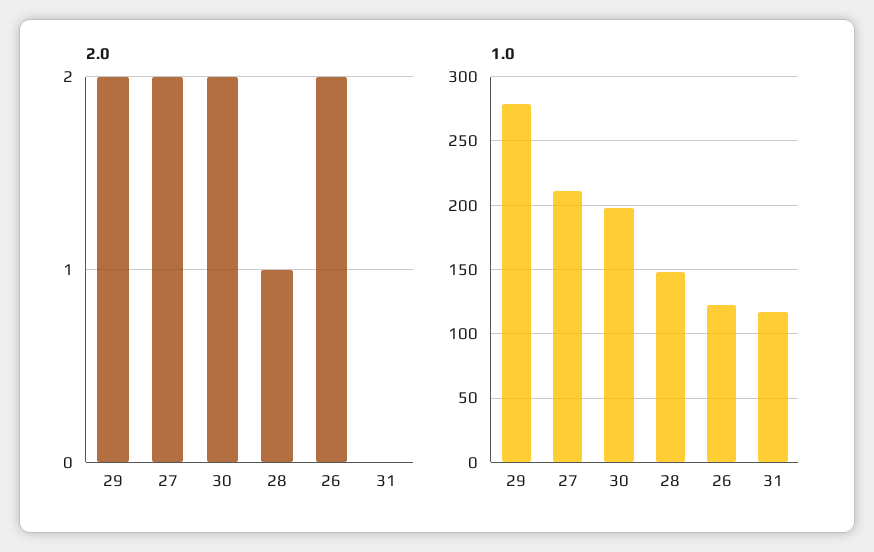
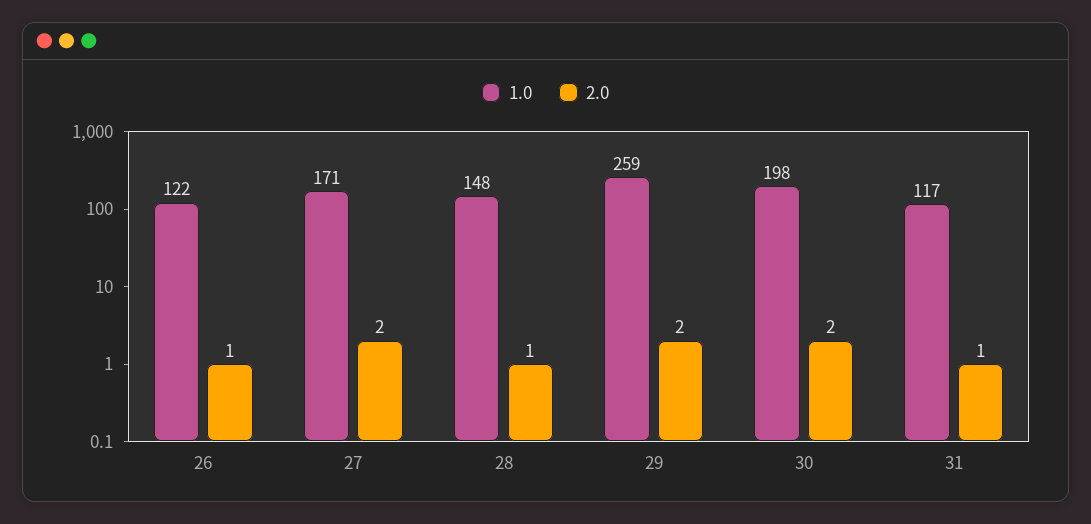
  {
    "2.0": {
      "29": 2,
      "27": 2,
      "30": 2,
      "28": 1,
-     "26": 2,
+     "26": 1,
-     "31": 0
+     "31": 1
    },
    "1.0": {
-     "29": 280,
+     "29": 259,
-     "27": 210,
+     "27": 171,
      "30": 198,
      "28": 148,
      "26": 122,
      "31": 117
    }
  }

